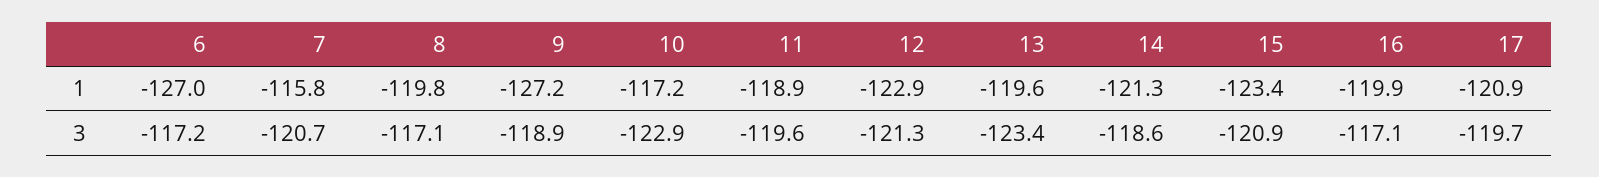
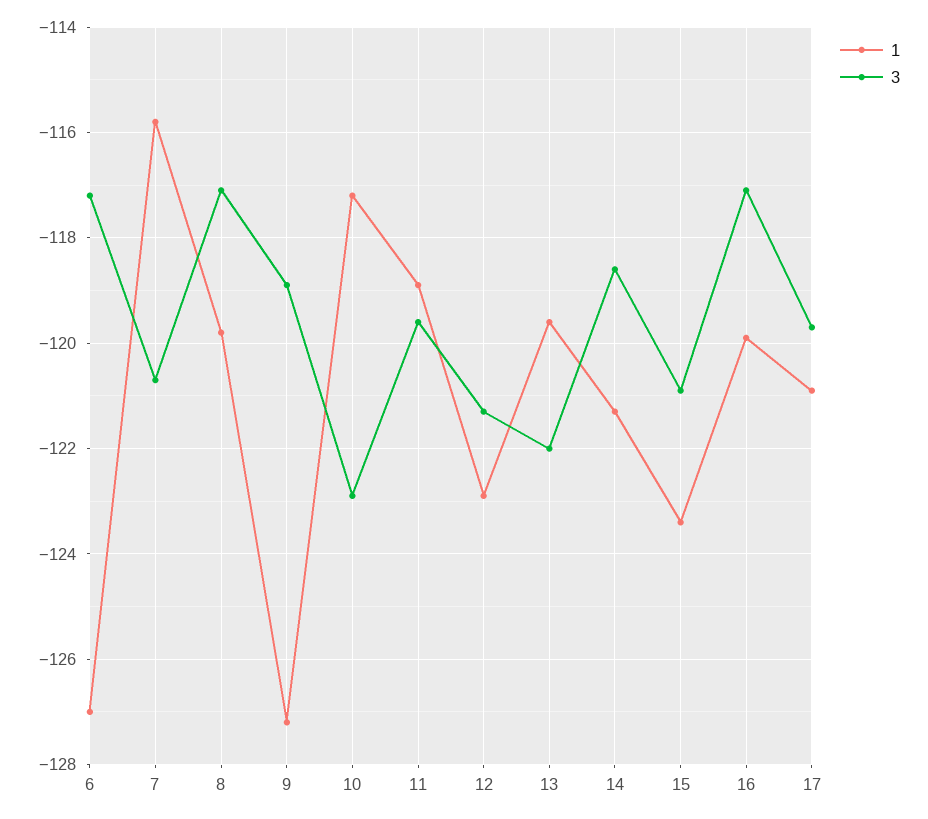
  {
    "1": {
      "6": -127,
      "7": -115.8,
      "8": -119.8,
      "9": -127.2,
      "10": -117.2,
      "11": -118.9,
      "12": -122.9,
      "13": -119.6,
      "14": -121.3,
      "15": -123.4,
      "16": -119.9,
      "17": -120.9
    },
    "3": {
      "6": -117.2,
      "7": -120.7,
      "8": -117.1,
      "9": -118.9,
      "10": -122.9,
      "11": -119.6,
      "12": -121.3,
-     "13": -123.4,
+     "13": -122,
      "14": -118.6,
      "15": -120.9,
      "16": -117.1,
      "17": -119.7
    }
  }

